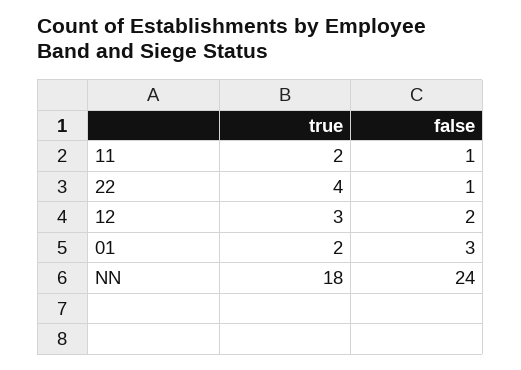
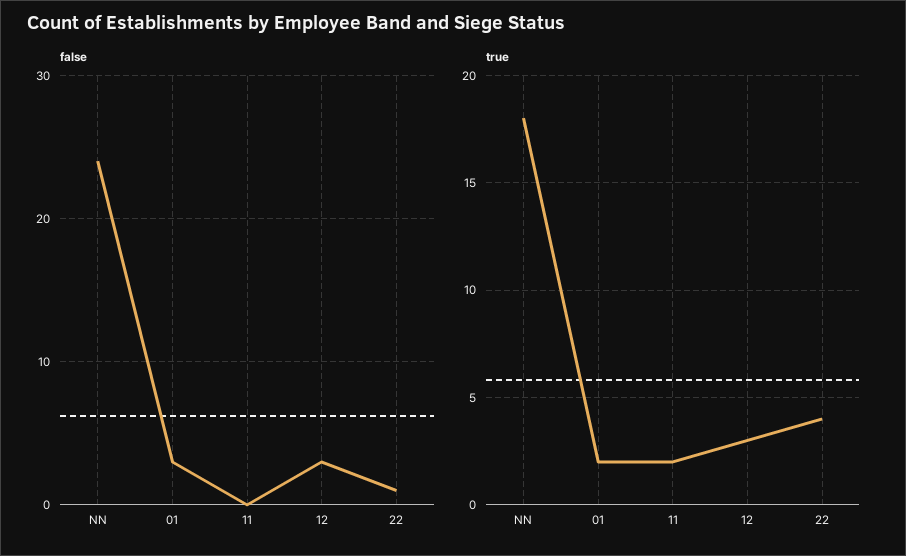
  {
    "true": {
      "11": 2,
      "22": 4,
      "12": 3,
      "01": 2,
      "NN": 18
    },
    "false": {
-     "11": 1,
+     "11": 0,
      "22": 1,
-     "12": 2,
+     "12": 3,
      "01": 3,
      "NN": 24
    }
  }

